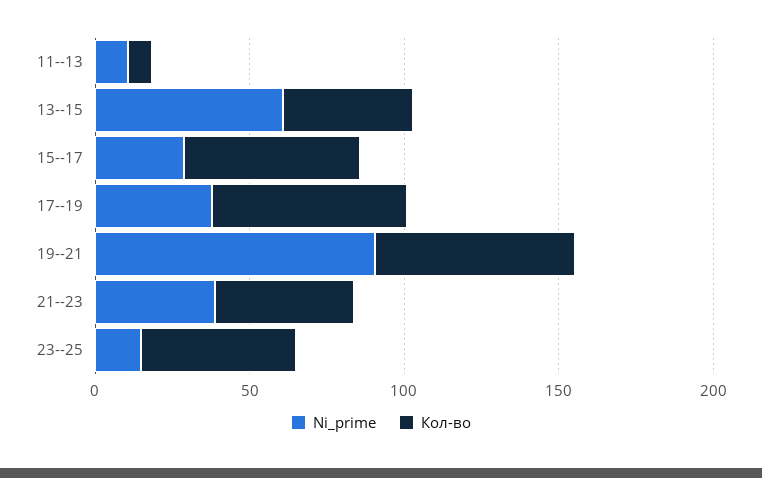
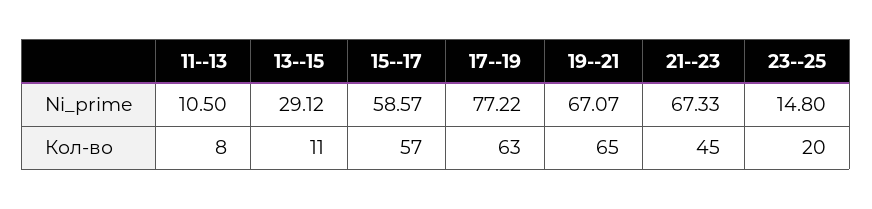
  {
    "Ni_prime": {
      "11--13": 10.5,
-     "13--15": 60,
+     "13--15": 29.12,
-     "15--17": 30,
+     "15--17": 58.57,
-     "17--19": 40,
+     "17--19": 77.22,
-     "19--21": 90,
+     "19--21": 67.07,
-     "21--23": 40,
+     "21--23": 67.33,
      "23--25": 14.8
    },
    "Кол-во": {
      "11--13": 8,
-     "13--15": 40,
+     "13--15": 11,
      "15--17": 57,
      "17--19": 63,
      "19--21": 65,
      "21--23": 45,
-     "23--25": 50
+     "23--25": 20
    }
  }

